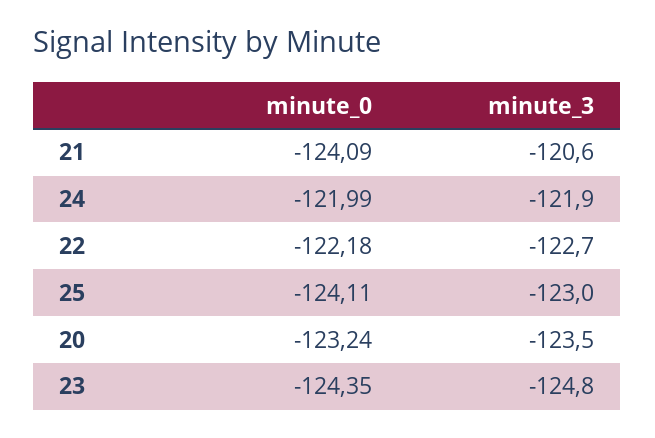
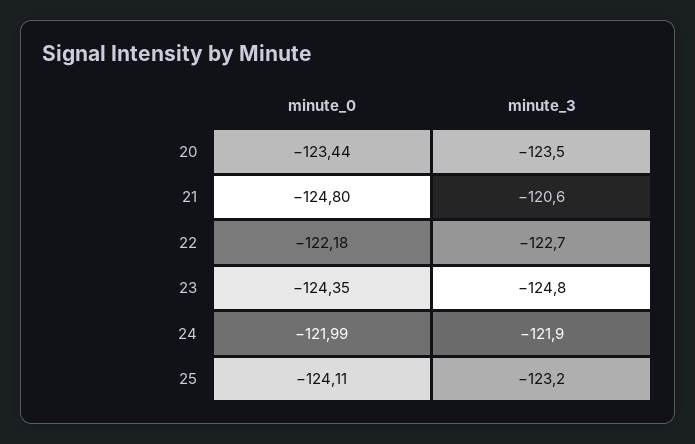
  {
    "minute_0": {
-     "21": -124.09,
+     "21": -124.8,
      "24": -121.99,
      "22": -122.18,
      "25": -124.11,
-     "20": -123.24,
+     "20": -123.44,
      "23": -124.35
    },
    "minute_3": {
      "21": -120.6,
      "24": -121.9,
      "22": -122.7,
-     "25": -123,
+     "25": -123.2,
      "20": -123.5,
      "23": -124.8
    }
  }

